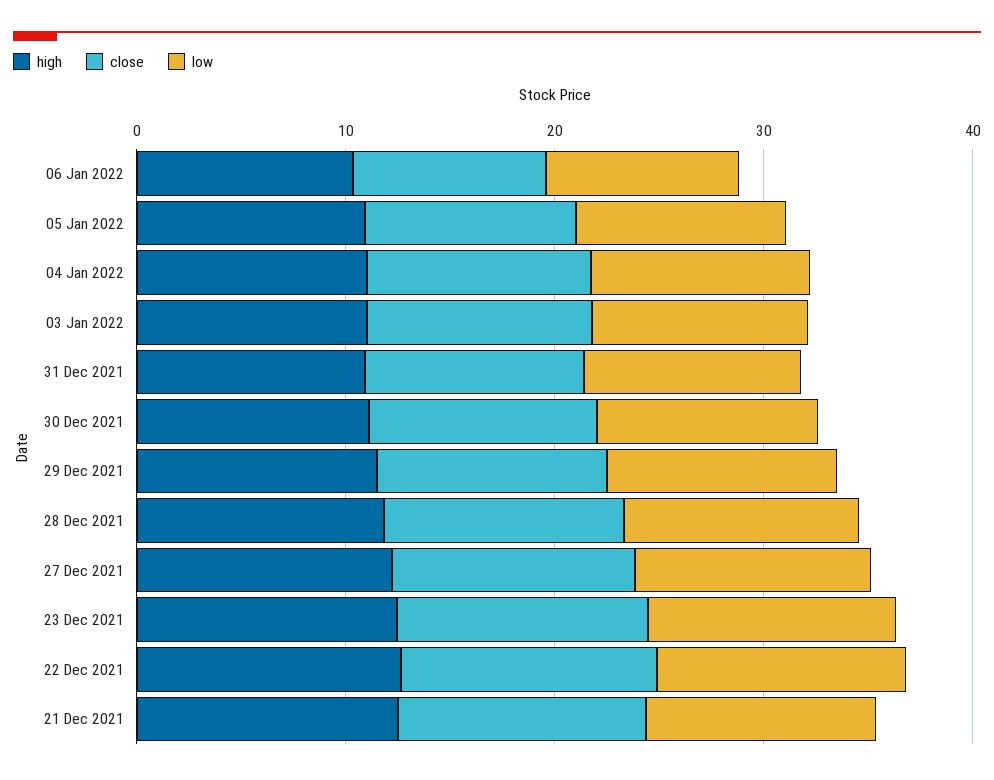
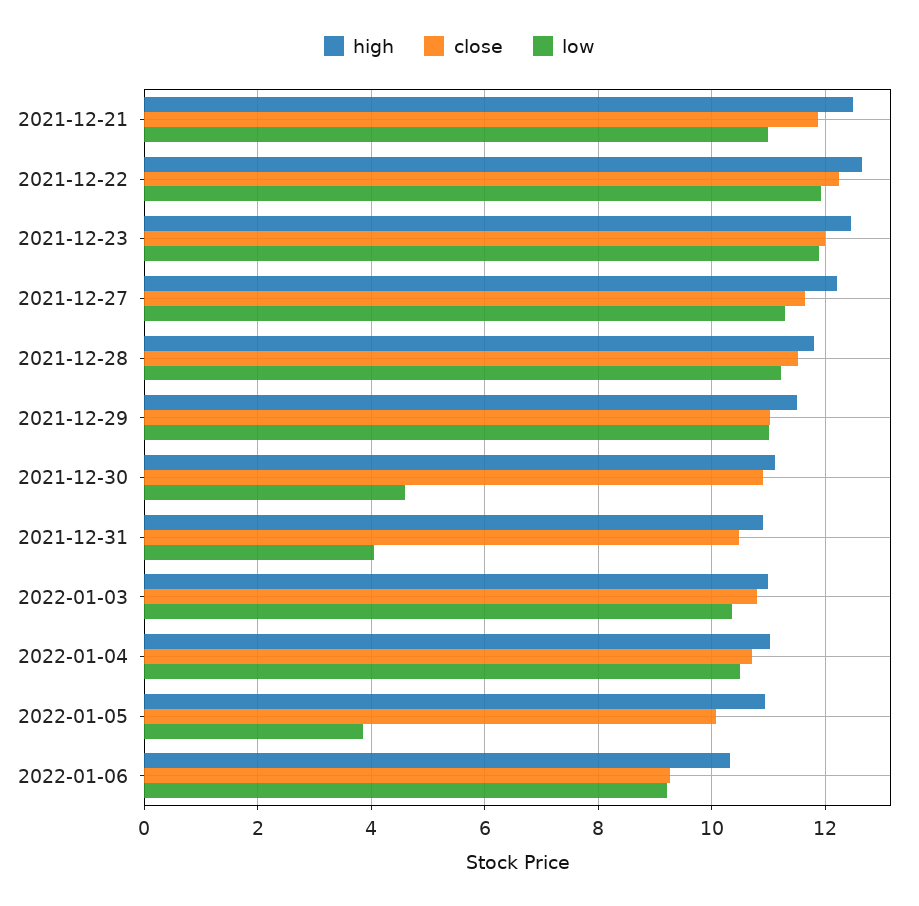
  {
    "high": {
      "06 Jan 2022": 10.4,
      "05 Jan 2022": 11,
      "04 Jan 2022": 11,
      "03 Jan 2022": 11,
      "31 Dec 2021": 11,
      "30 Dec 2021": 11.2,
      "29 Dec 2021": 11.6,
      "28 Dec 2021": 11.8,
      "27 Dec 2021": 12.2,
      "23 Dec 2021": 12.4,
      "22 Dec 2021": 12.6,
      "21 Dec 2021": 12.4
    },
    "close": {
      "06 Jan 2022": 9.2,
      "05 Jan 2022": 10,
      "04 Jan 2022": 10.8,
      "03 Jan 2022": 10.8,
      "31 Dec 2021": 10.4,
      "30 Dec 2021": 11,
      "29 Dec 2021": 11,
      "28 Dec 2021": 11.6,
      "27 Dec 2021": 11.6,
      "23 Dec 2021": 12,
      "22 Dec 2021": 12.2,
      "21 Dec 2021": 11.8
    },
    "low": {
      "06 Jan 2022": 9.2,
-     "05 Jan 2022": 10,
+     "05 Jan 2022": 3.8,
      "04 Jan 2022": 10.6,
      "03 Jan 2022": 10.4,
-     "31 Dec 2021": 10,
+     "31 Dec 2021": 4,
-     "30 Dec 2021": 10,
+     "30 Dec 2021": 4.6,
      "29 Dec 2021": 11,
      "28 Dec 2021": 11.2,
      "27 Dec 2021": 11.4,
      "23 Dec 2021": 11.8,
      "22 Dec 2021": 12,
      "21 Dec 2021": 11
    }
  }

